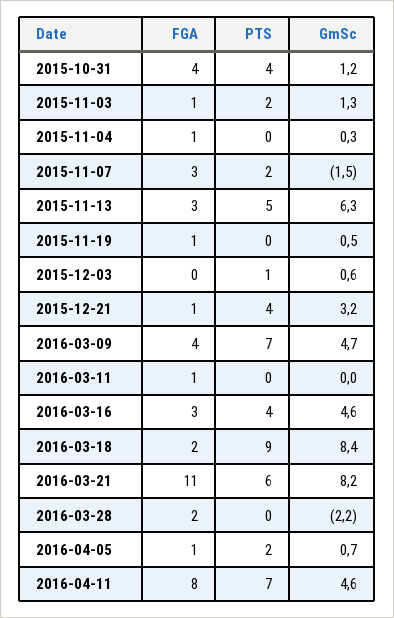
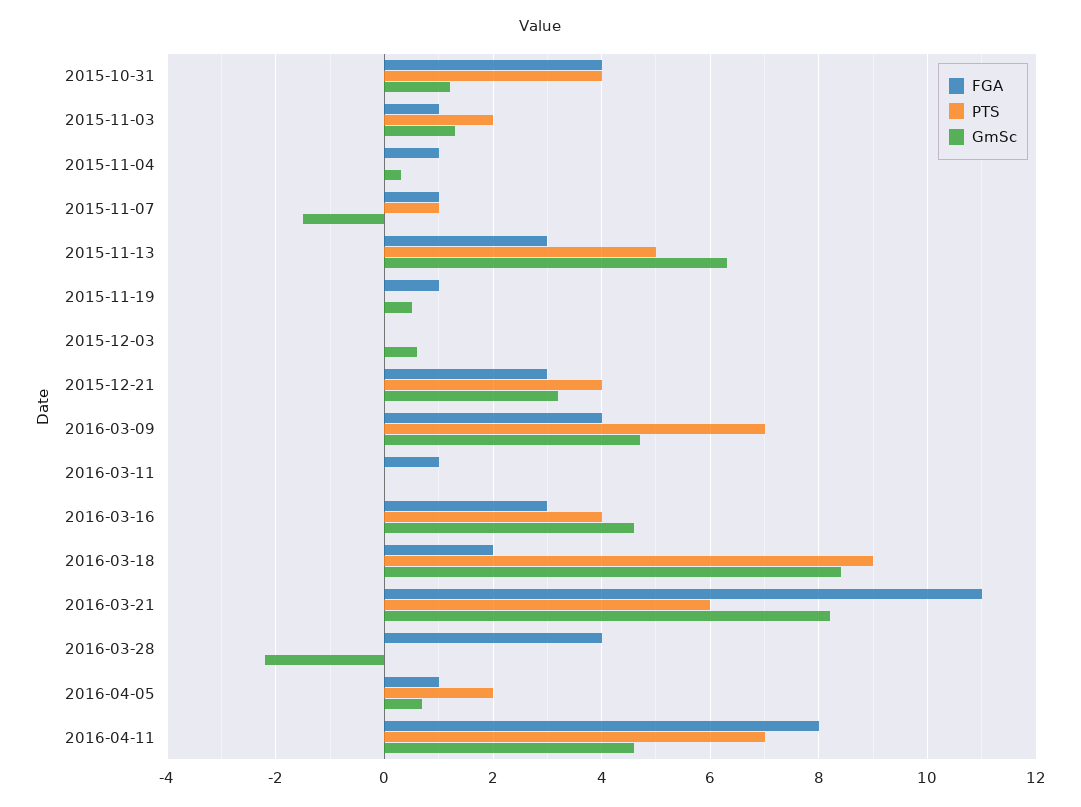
  {
    "FGA": {
      "2015-10-31": 4,
      "2015-11-03": 1,
      "2015-11-04": 1,
-     "2015-11-07": 3,
+     "2015-11-07": 1,
      "2015-11-13": 3,
      "2015-11-19": 1,
      "2015-12-03": 0,
-     "2015-12-21": 1,
+     "2015-12-21": 3,
      "2016-03-09": 4,
      "2016-03-11": 1,
      "2016-03-16": 3,
      "2016-03-18": 2,
      "2016-03-21": 11,
-     "2016-03-28": 2,
+     "2016-03-28": 4,
      "2016-04-05": 1,
      "2016-04-11": 8
    },
    "PTS": {
      "2015-10-31": 4,
      "2015-11-03": 2,
      "2015-11-04": 0,
-     "2015-11-07": 2,
+     "2015-11-07": 1,
      "2015-11-13": 5,
      "2015-11-19": 0,
-     "2015-12-03": 1,
+     "2015-12-03": 0,
      "2015-12-21": 4,
      "2016-03-09": 7,
      "2016-03-11": 0,
      "2016-03-16": 4,
      "2016-03-18": 9,
      "2016-03-21": 6,
      "2016-03-28": 0,
      "2016-04-05": 2,
      "2016-04-11": 7
    },
    "GmSc": {
      "2015-10-31": 1.2,
      "2015-11-03": 1.3,
      "2015-11-04": 0.3,
      "2015-11-07": -1.5,
      "2015-11-13": 6.3,
      "2015-11-19": 0.5,
      "2015-12-03": 0.6,
      "2015-12-21": 3.2,
      "2016-03-09": 4.7,
      "2016-03-11": 0,
      "2016-03-16": 4.6,
      "2016-03-18": 8.4,
      "2016-03-21": 8.2,
      "2016-03-28": -2.2,
      "2016-04-05": 0.7,
      "2016-04-11": 4.6
    }
  }

